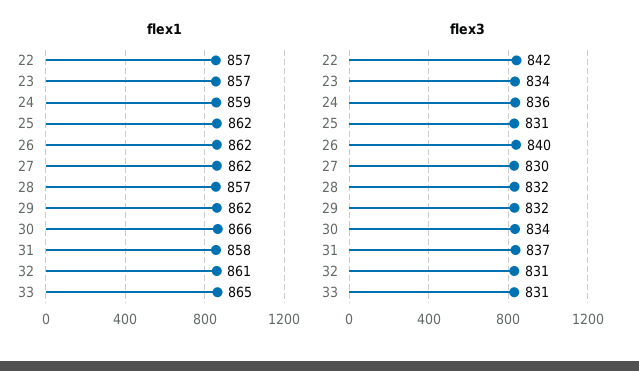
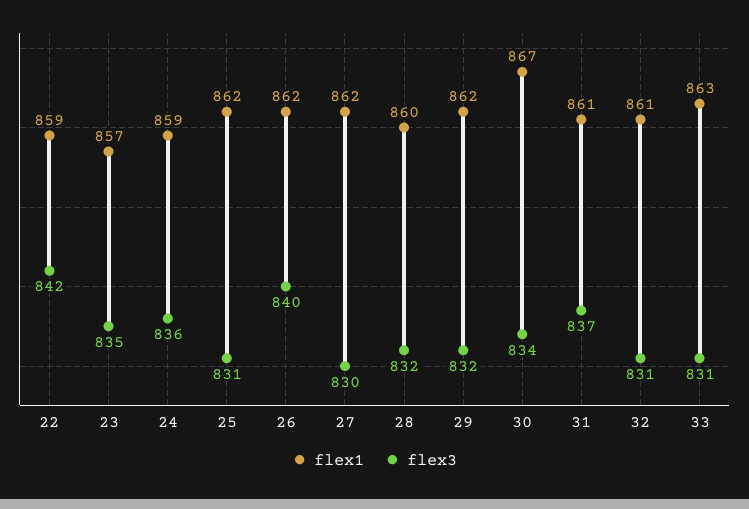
  {
    "flex1": {
-     "22": 857,
+     "22": 859,
      "23": 857,
      "24": 859,
      "25": 862,
      "26": 862,
      "27": 862,
-     "28": 857,
+     "28": 860,
      "29": 862,
-     "30": 866,
+     "30": 867,
-     "31": 858,
+     "31": 861,
      "32": 861,
-     "33": 865
+     "33": 863
    },
    "flex3": {
      "22": 842,
-     "23": 834,
+     "23": 835,
      "24": 836,
      "25": 831,
      "26": 840,
      "27": 830,
      "28": 832,
      "29": 832,
      "30": 834,
      "31": 837,
      "32": 831,
      "33": 831
    }
  }

